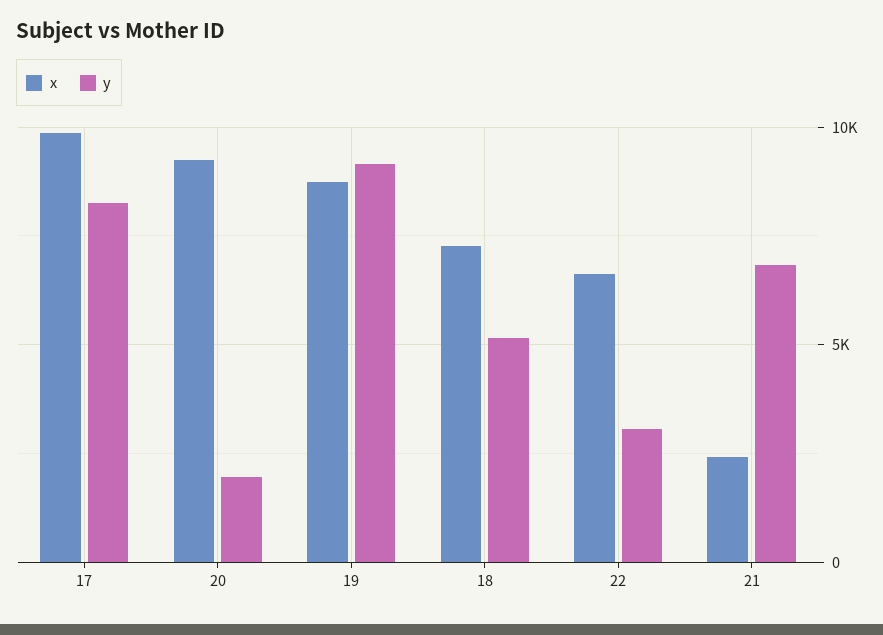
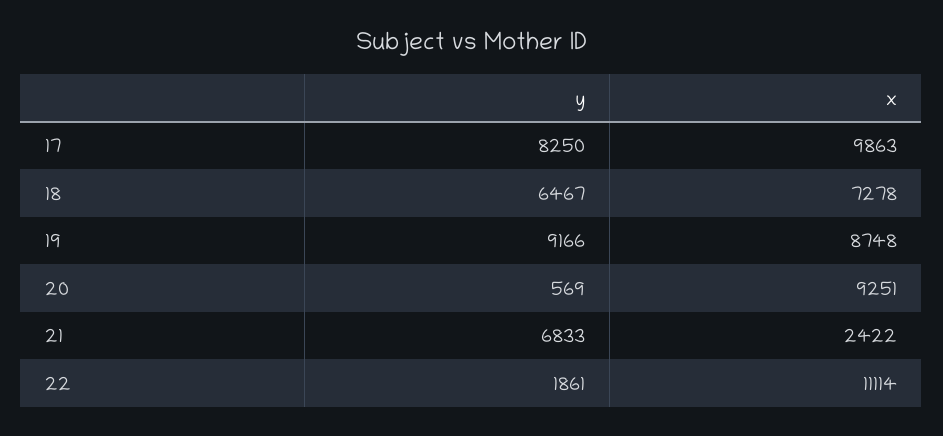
  {
    "x": {
      "17": 9863,
      "20": 9251,
      "19": 8748,
      "18": 7278,
-     "22": 6500,
+     "22": 11114,
      "21": 2422
    },
    "y": {
      "17": 8250,
-     "20": 2000,
+     "20": 569,
      "19": 9166,
-     "18": 5000,
+     "18": 6467,
-     "22": 3000,
+     "22": 1861,
      "21": 6833
    }
  }

